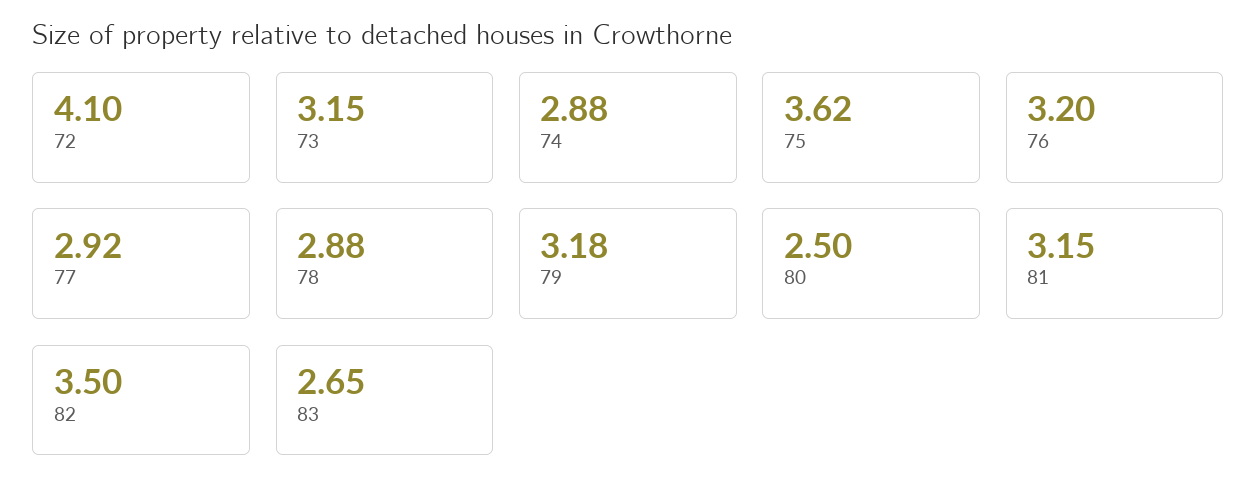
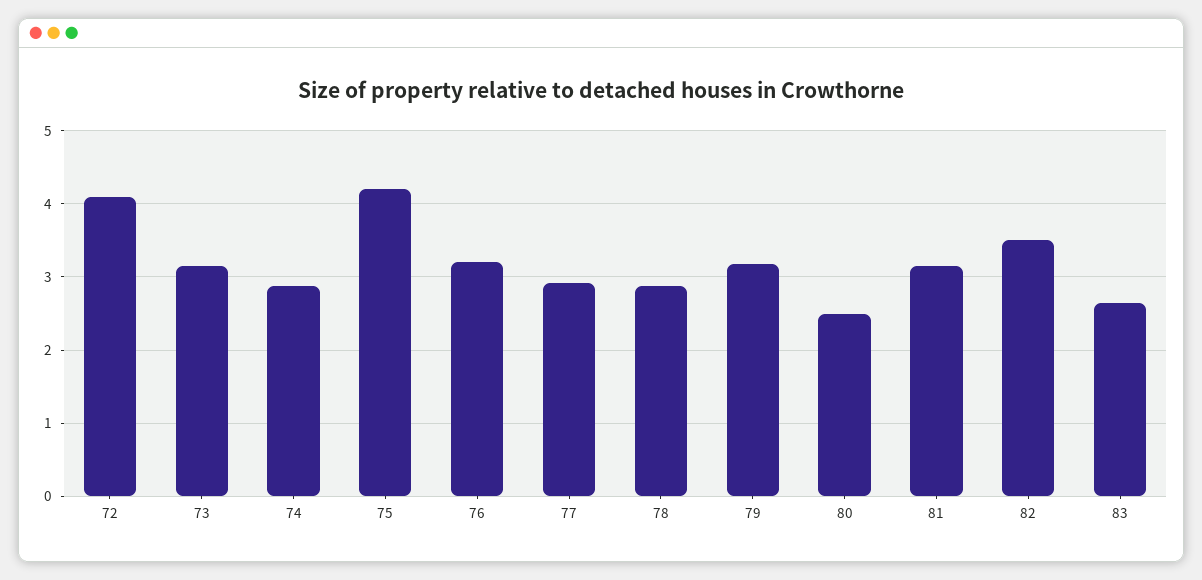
  {
    "72": 4.1,
    "73": 3.15,
    "74": 2.88,
-   "75": 3.62,
+   "75": 4.2,
    "76": 3.2,
    "77": 2.92,
    "78": 2.88,
    "79": 3.18,
    "80": 2.5,
    "81": 3.15,
    "82": 3.5,
    "83": 2.65
  }

